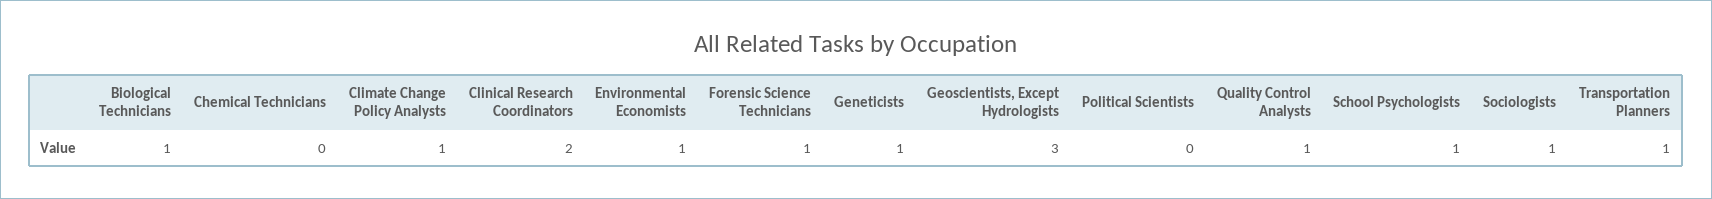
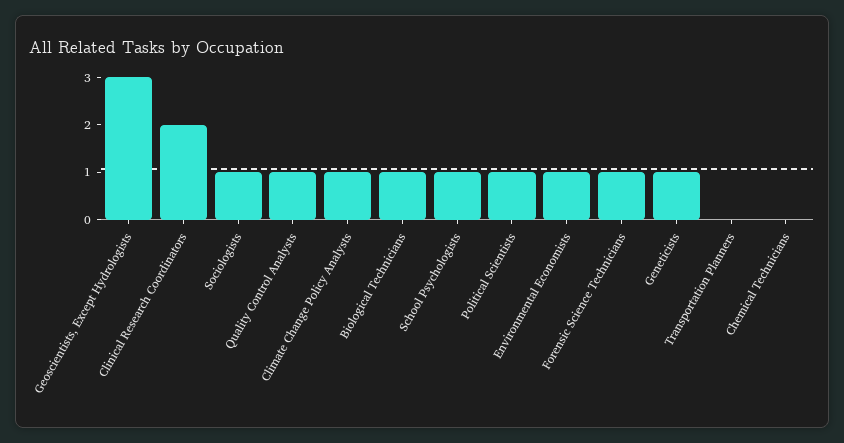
  {
    "Biological Technicians": 1,
    "Chemical Technicians": 0,
    "Climate Change Policy Analysts": 1,
    "Clinical Research Coordinators": 2,
    "Environmental Economists": 1,
    "Forensic Science Technicians": 1,
    "Geneticists": 1,
    "Geoscientists, Except Hydrologists": 3,
-   "Political Scientists": 0,
+   "Political Scientists": 1,
    "Quality Control Analysts": 1,
    "School Psychologists": 1,
    "Sociologists": 1,
-   "Transportation Planners": 1
+   "Transportation Planners": 0
  }

